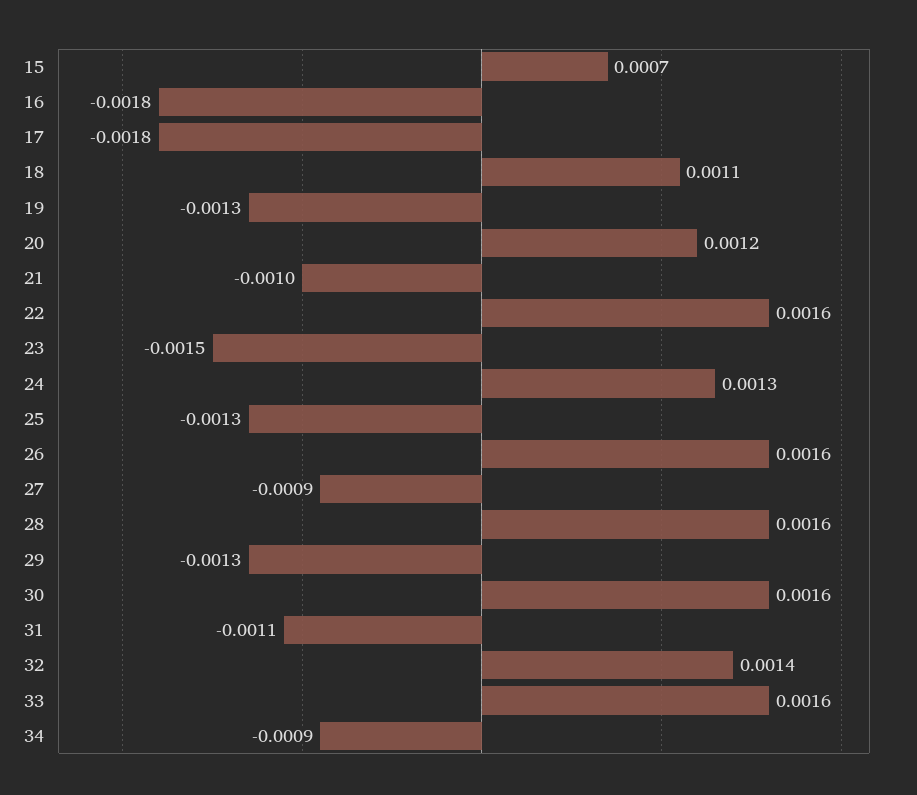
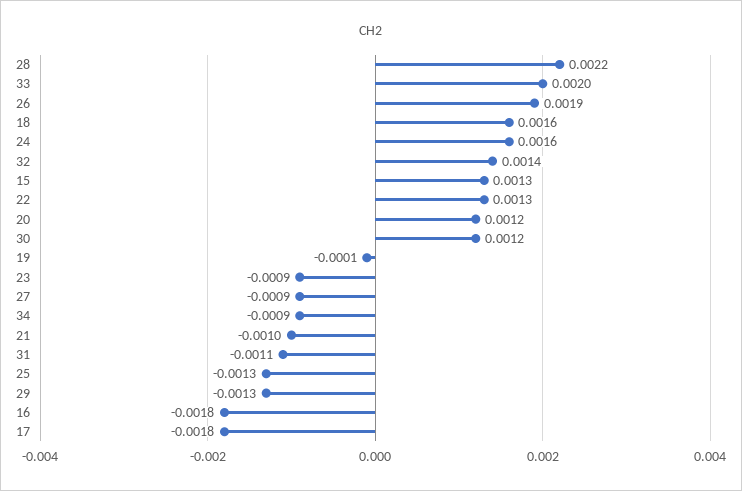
  {
-   "15": 0.0007,
+   "15": 0.0013,
    "16": -0.0018,
    "17": -0.0018,
-   "18": 0.0011,
+   "18": 0.0016,
-   "19": -0.0013,
+   "19": -0.0001,
    "20": 0.0012,
    "21": -0.001,
-   "22": 0.0016,
+   "22": 0.0013,
-   "23": -0.0015,
+   "23": -0.0009,
-   "24": 0.0013,
+   "24": 0.0016,
    "25": -0.0013,
-   "26": 0.0016,
+   "26": 0.0019,
    "27": -0.0009,
-   "28": 0.0016,
+   "28": 0.0022,
    "29": -0.0013,
-   "30": 0.0016,
+   "30": 0.0012,
    "31": -0.0011,
    "32": 0.0014,
-   "33": 0.0016,
+   "33": 0.002,
    "34": -0.0009
  }

